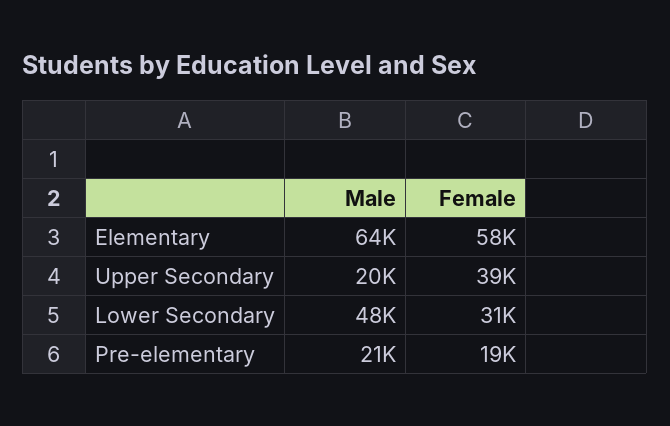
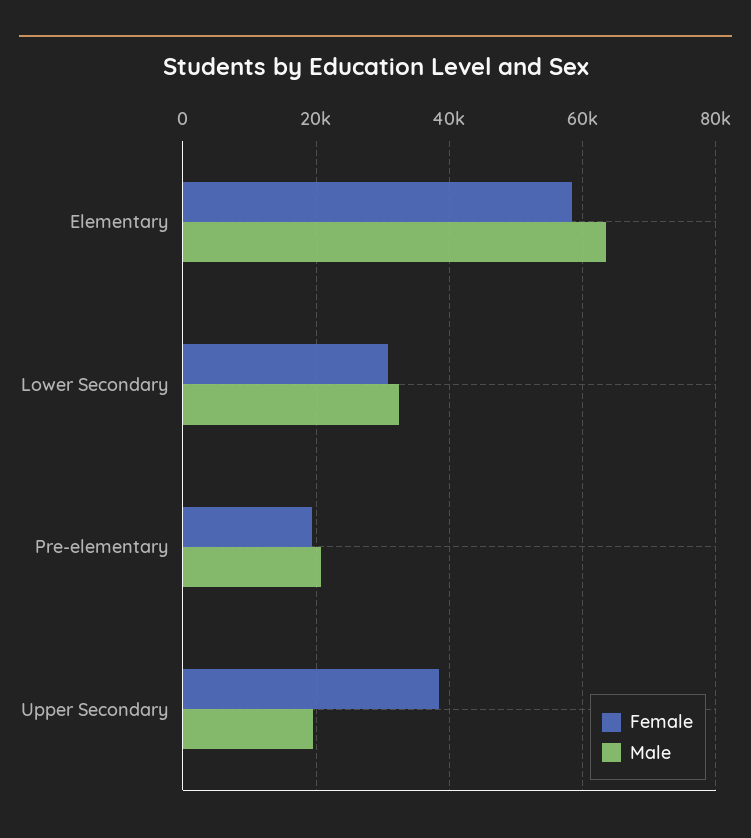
  {
    "Male": {
      "Elementary": 64000,
      "Upper Secondary": 20000,
-     "Lower Secondary": 48000,
+     "Lower Secondary": 32000,
      "Pre-elementary": 21000
    },
    "Female": {
      "Elementary": 58000,
      "Upper Secondary": 39000,
      "Lower Secondary": 31000,
      "Pre-elementary": 19000
    }
  }

